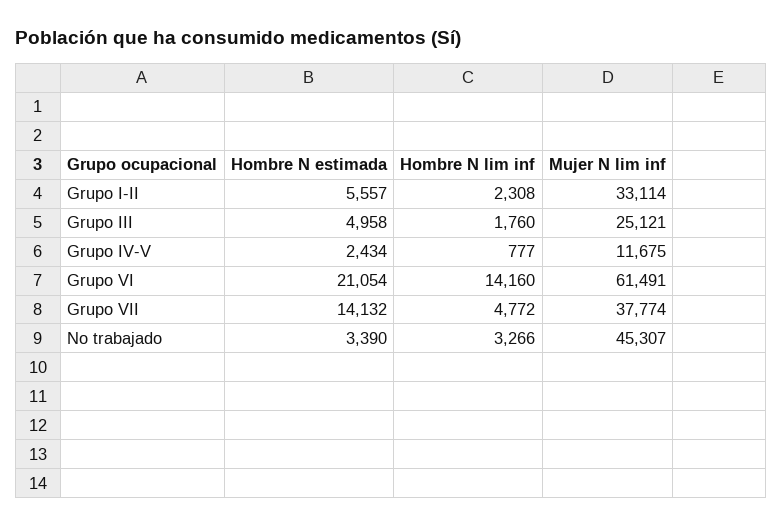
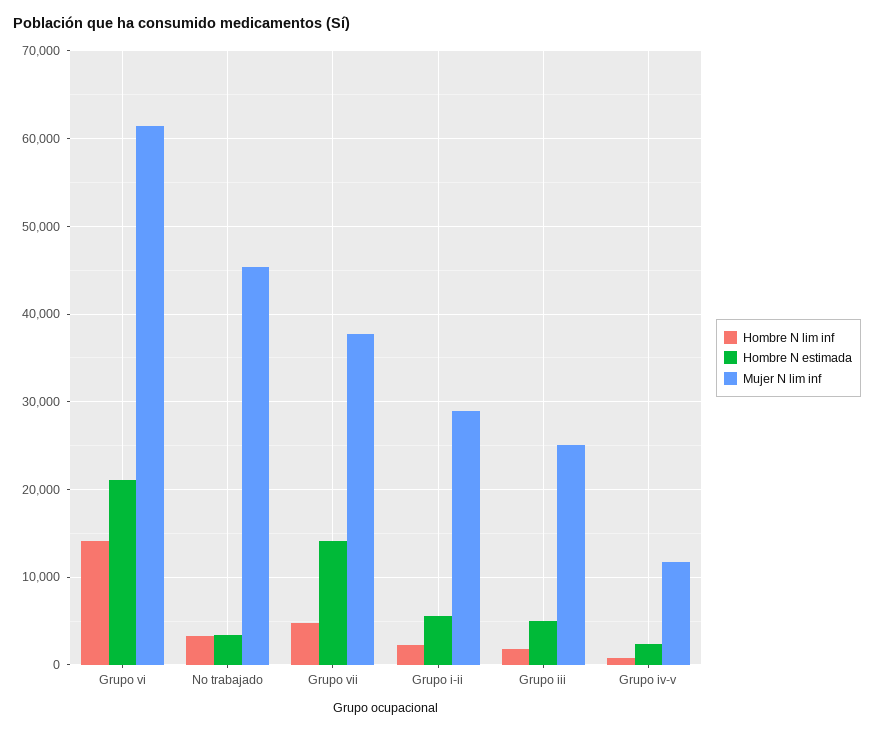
  {
    "Hombre N estimada": {
      "Grupo I-II": 5557,
      "Grupo III": 4958,
      "Grupo IV-V": 2434,
      "Grupo VI": 21054,
      "Grupo VII": 14132,
      "No trabajado": 3390
    },
    "Hombre N lim inf": {
      "Grupo I-II": 2308,
      "Grupo III": 1760,
      "Grupo IV-V": 777,
      "Grupo VI": 14160,
      "Grupo VII": 4772,
      "No trabajado": 3266
    },
    "Mujer N lim inf": {
-     "Grupo I-II": 33114,
+     "Grupo I-II": 29000,
      "Grupo III": 25121,
      "Grupo IV-V": 11675,
      "Grupo VI": 61491,
      "Grupo VII": 37774,
      "No trabajado": 45307
    }
  }

